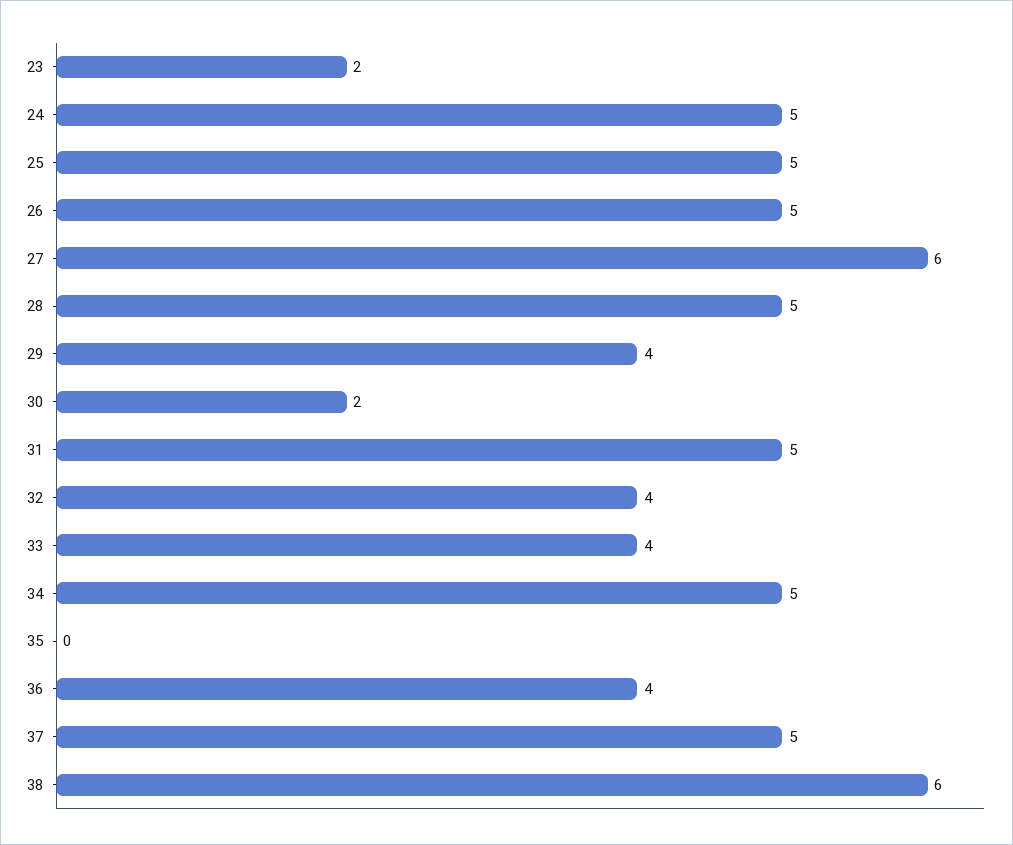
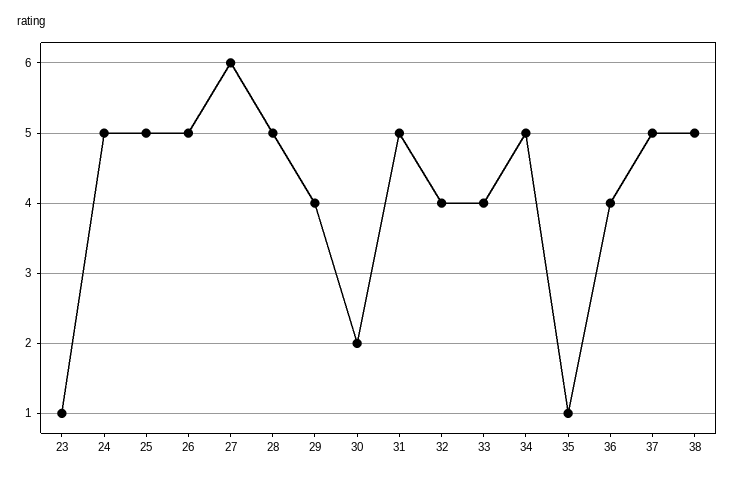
  {
-   "23": 2,
+   "23": 1,
    "24": 5,
    "25": 5,
    "26": 5,
    "27": 6,
    "28": 5,
    "29": 4,
    "30": 2,
    "31": 5,
    "32": 4,
    "33": 4,
    "34": 5,
-   "35": 0,
+   "35": 1,
    "36": 4,
    "37": 5,
-   "38": 6
+   "38": 5
  }

